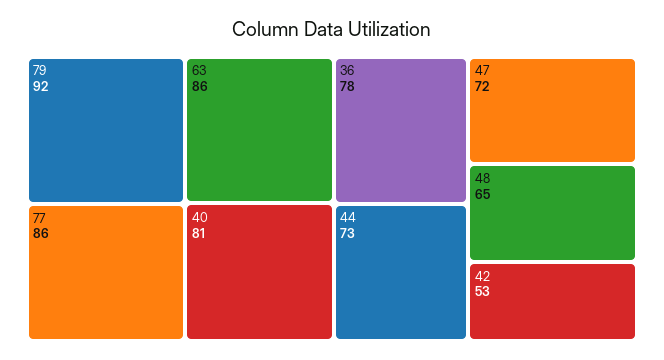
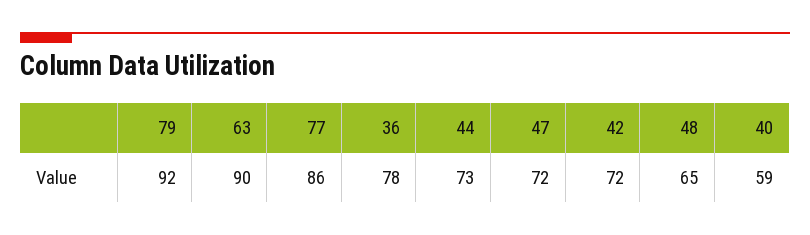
  {
    "79": 92,
    "77": 86,
-   "63": 86,
+   "63": 90,
-   "40": 81,
+   "40": 59,
    "36": 78,
    "44": 73,
    "47": 72,
    "48": 65,
-   "42": 53
+   "42": 72
  }

